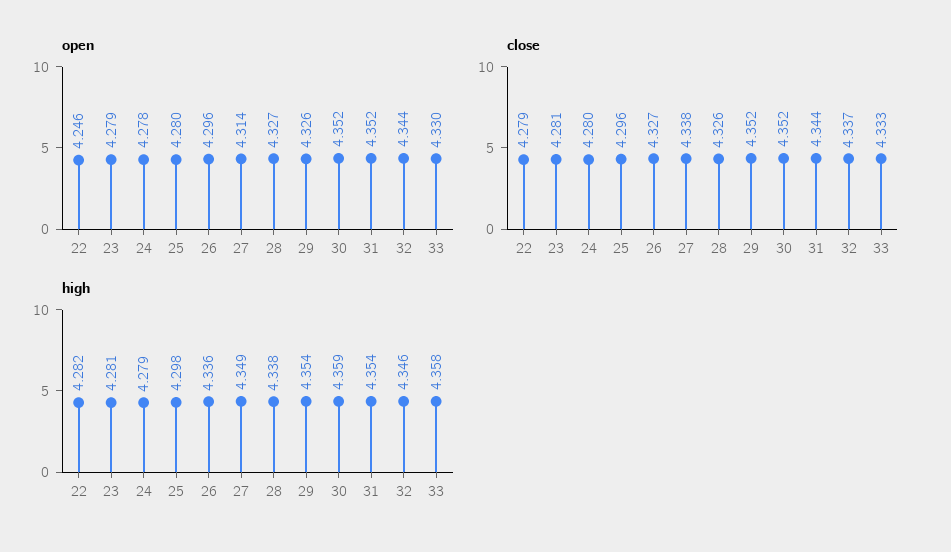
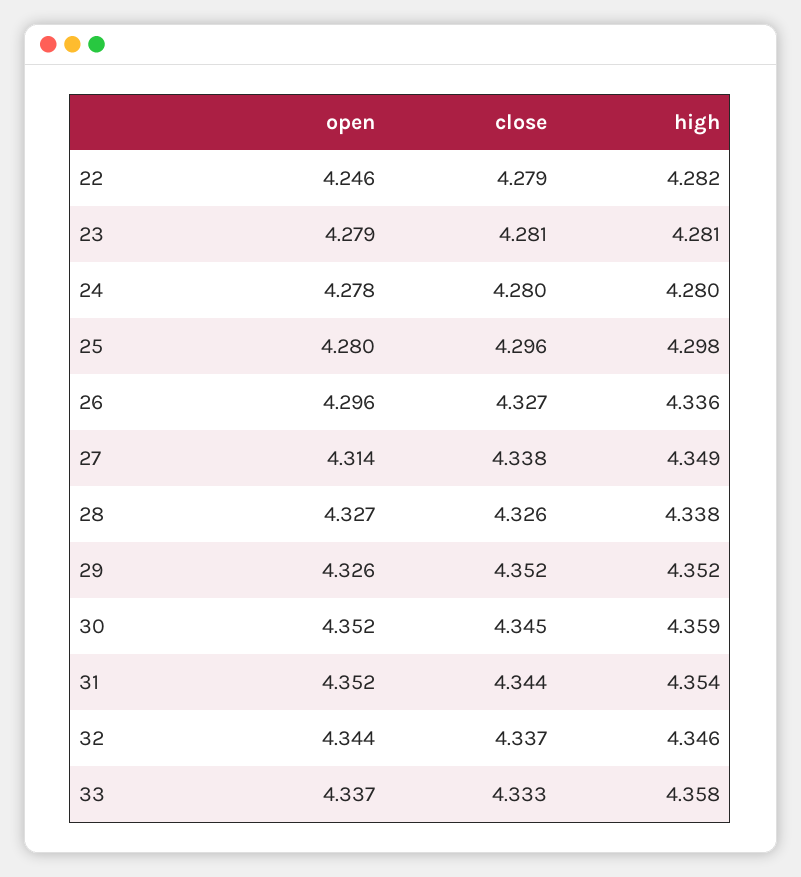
  {
    "open": {
      "22": 4.246,
      "23": 4.279,
      "24": 4.278,
      "25": 4.28,
      "26": 4.296,
      "27": 4.314,
      "28": 4.327,
      "29": 4.326,
      "30": 4.352,
      "31": 4.352,
      "32": 4.344,
-     "33": 4.33
+     "33": 4.337
    },
    "close": {
      "22": 4.279,
      "23": 4.281,
      "24": 4.28,
      "25": 4.296,
      "26": 4.327,
      "27": 4.338,
      "28": 4.326,
      "29": 4.352,
-     "30": 4.352,
+     "30": 4.345,
      "31": 4.344,
      "32": 4.337,
      "33": 4.333
    },
    "high": {
      "22": 4.282,
      "23": 4.281,
-     "24": 4.279,
+     "24": 4.28,
      "25": 4.298,
      "26": 4.336,
      "27": 4.349,
      "28": 4.338,
-     "29": 4.354,
+     "29": 4.352,
      "30": 4.359,
      "31": 4.354,
      "32": 4.346,
      "33": 4.358
    }
  }

